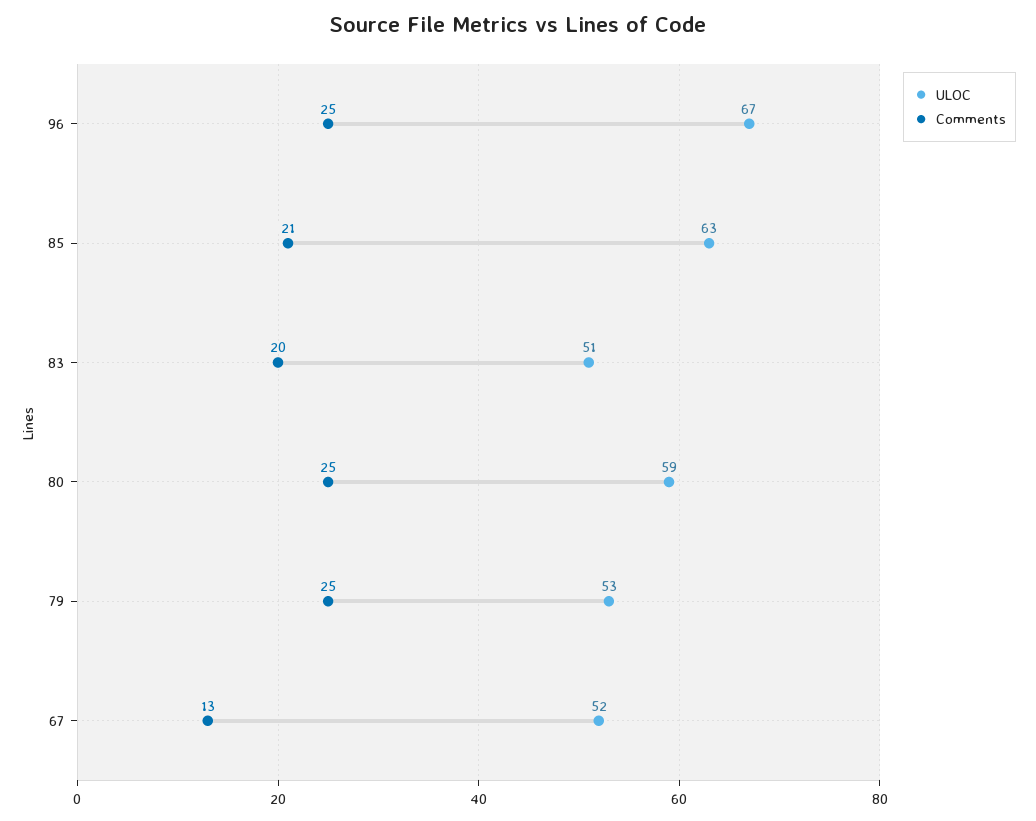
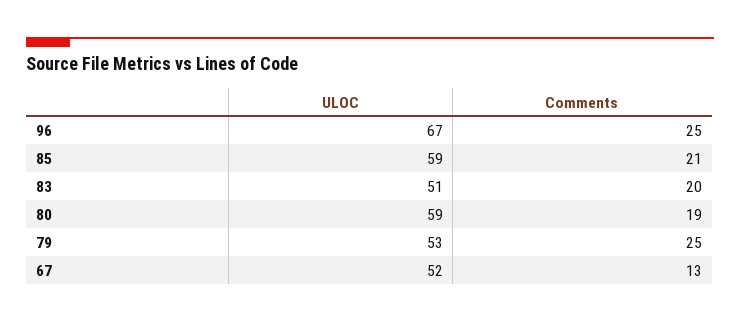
  {
    "ULOC": {
      "96": 67,
-     "85": 63,
+     "85": 59,
      "83": 51,
      "80": 59,
      "79": 53,
      "67": 52
    },
    "Comments": {
      "96": 25,
      "85": 21,
      "83": 20,
-     "80": 25,
+     "80": 19,
      "79": 25,
      "67": 13
    }
  }

